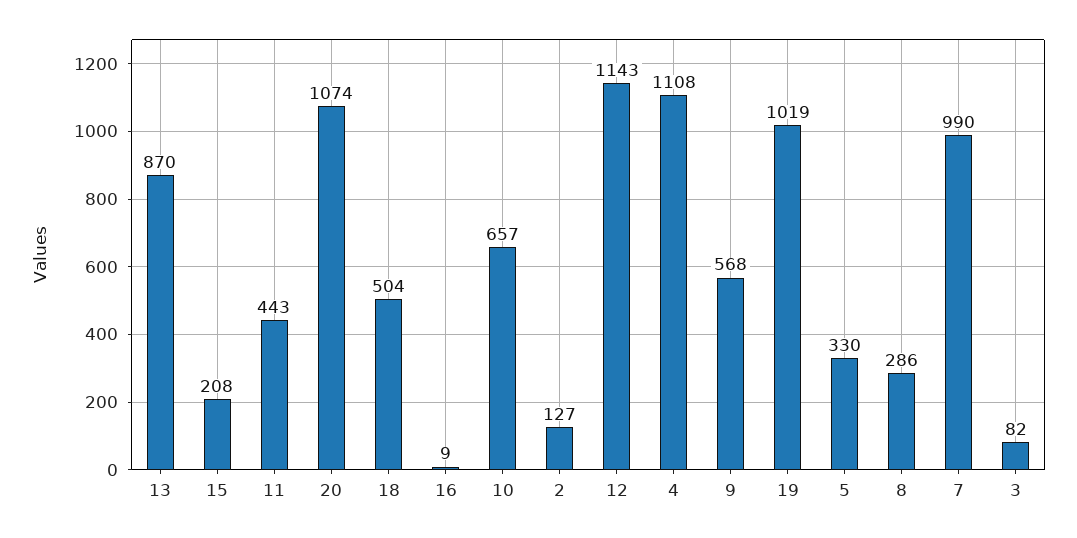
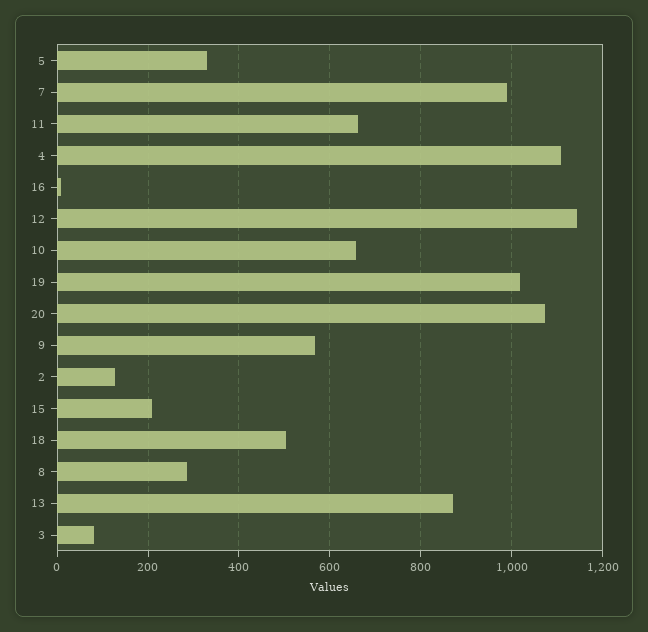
  {
    "13": 870,
    "15": 208,
-   "11": 443,
+   "11": 660,
    "20": 1074,
    "18": 504,
    "16": 9,
    "10": 657,
    "2": 127,
    "12": 1143,
    "4": 1108,
    "9": 568,
    "19": 1019,
    "5": 330,
    "8": 286,
    "7": 990,
    "3": 82
  }

